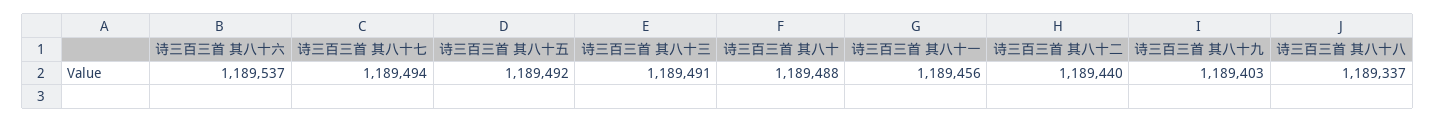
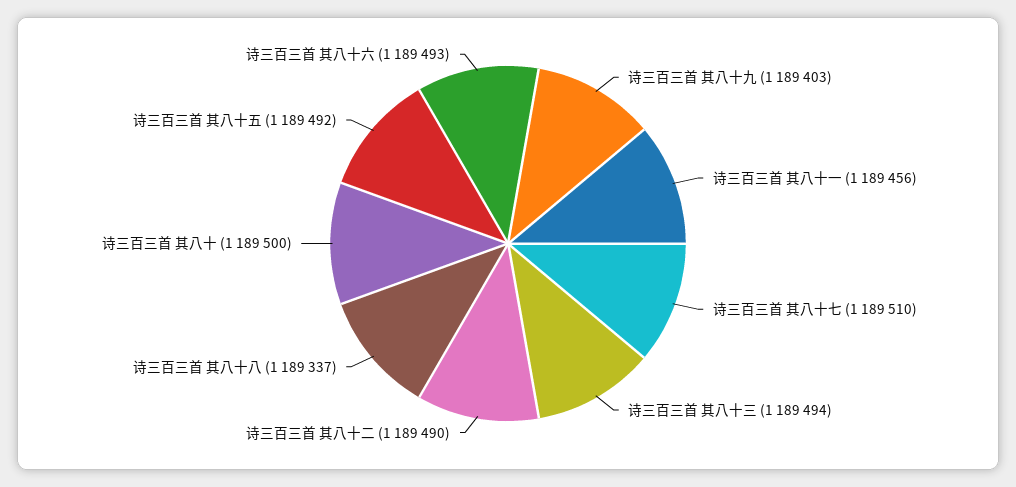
  {
-   "诗三百三首 其八十六": 1189537,
+   "诗三百三首 其八十六": 1189493,
-   "诗三百三首 其八十七": 1189494,
+   "诗三百三首 其八十七": 1189510,
    "诗三百三首 其八十五": 1189492,
-   "诗三百三首 其八十三": 1189491,
+   "诗三百三首 其八十三": 1189494,
-   "诗三百三首 其八十": 1189488,
+   "诗三百三首 其八十": 1189500,
    "诗三百三首 其八十一": 1189456,
-   "诗三百三首 其八十二": 1189440,
+   "诗三百三首 其八十二": 1189490,
    "诗三百三首 其八十九": 1189403,
    "诗三百三首 其八十八": 1189337
  }

